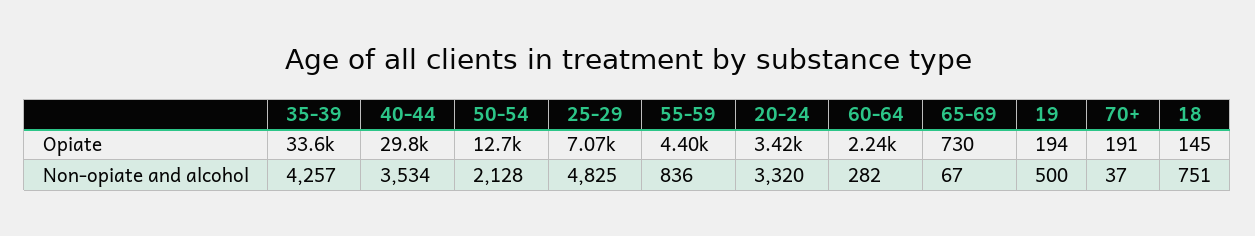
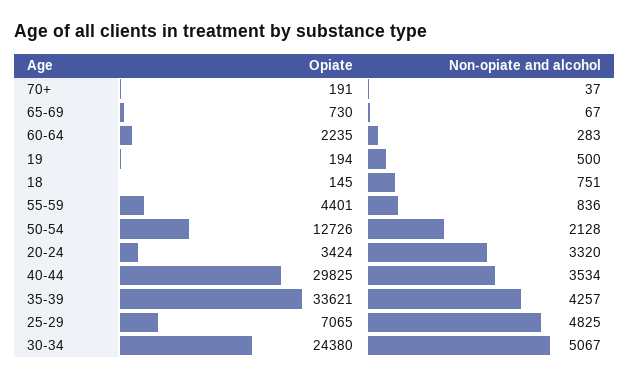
  {
    "35-39": {
      "Opiate": 33621,
      "Non-opiate and alcohol": 4257
    },
    "40-44": {
      "Opiate": 29825,
      "Non-opiate and alcohol": 3534
    },
    "50-54": {
      "Opiate": 12726,
      "Non-opiate and alcohol": 2128
    },
    "25-29": {
      "Opiate": 7065,
      "Non-opiate and alcohol": 4825
    },
    "55-59": {
      "Opiate": 4401,
      "Non-opiate and alcohol": 836
    },
    "20-24": {
      "Opiate": 3424,
      "Non-opiate and alcohol": 3320
    },
    "60-64": {
      "Opiate": 2235,
-     "Non-opiate and alcohol": 282
+     "Non-opiate and alcohol": 283
    },
    "65-69": {
      "Opiate": 730,
      "Non-opiate and alcohol": 67
    },
    "19": {
      "Opiate": 194,
      "Non-opiate and alcohol": 500
    },
    "70+": {
      "Opiate": 191,
      "Non-opiate and alcohol": 37
    },
    "18": {
      "Opiate": 145,
      "Non-opiate and alcohol": 751
-   }
+   },
+   "30-34": {
+     "Opiate": 24380,
+     "Non-opiate and alcohol": 5067
+   }
  }

